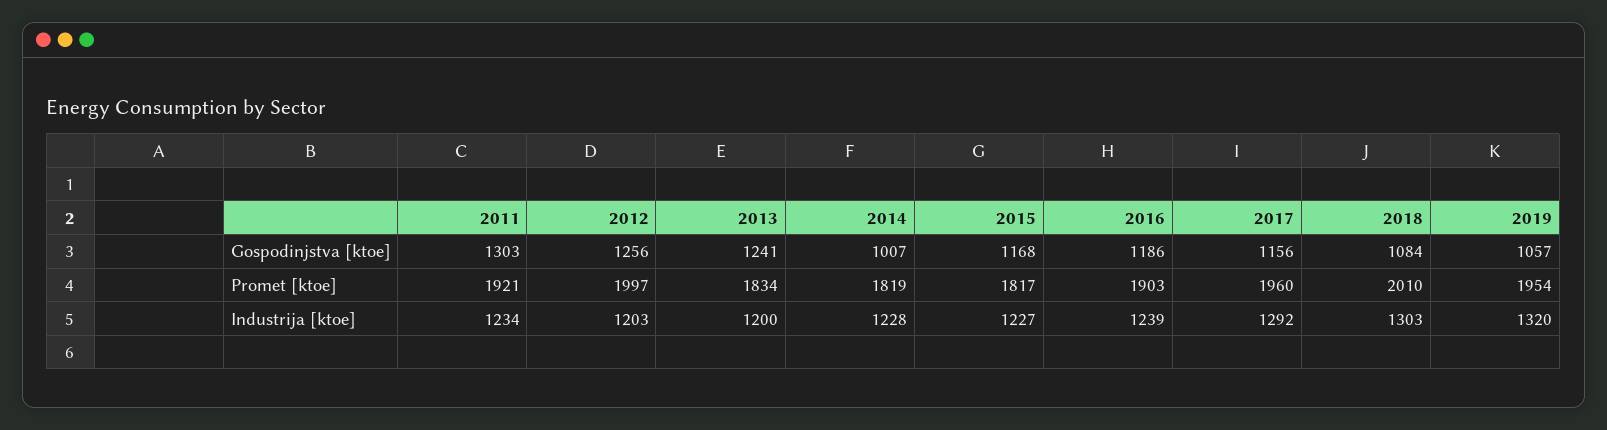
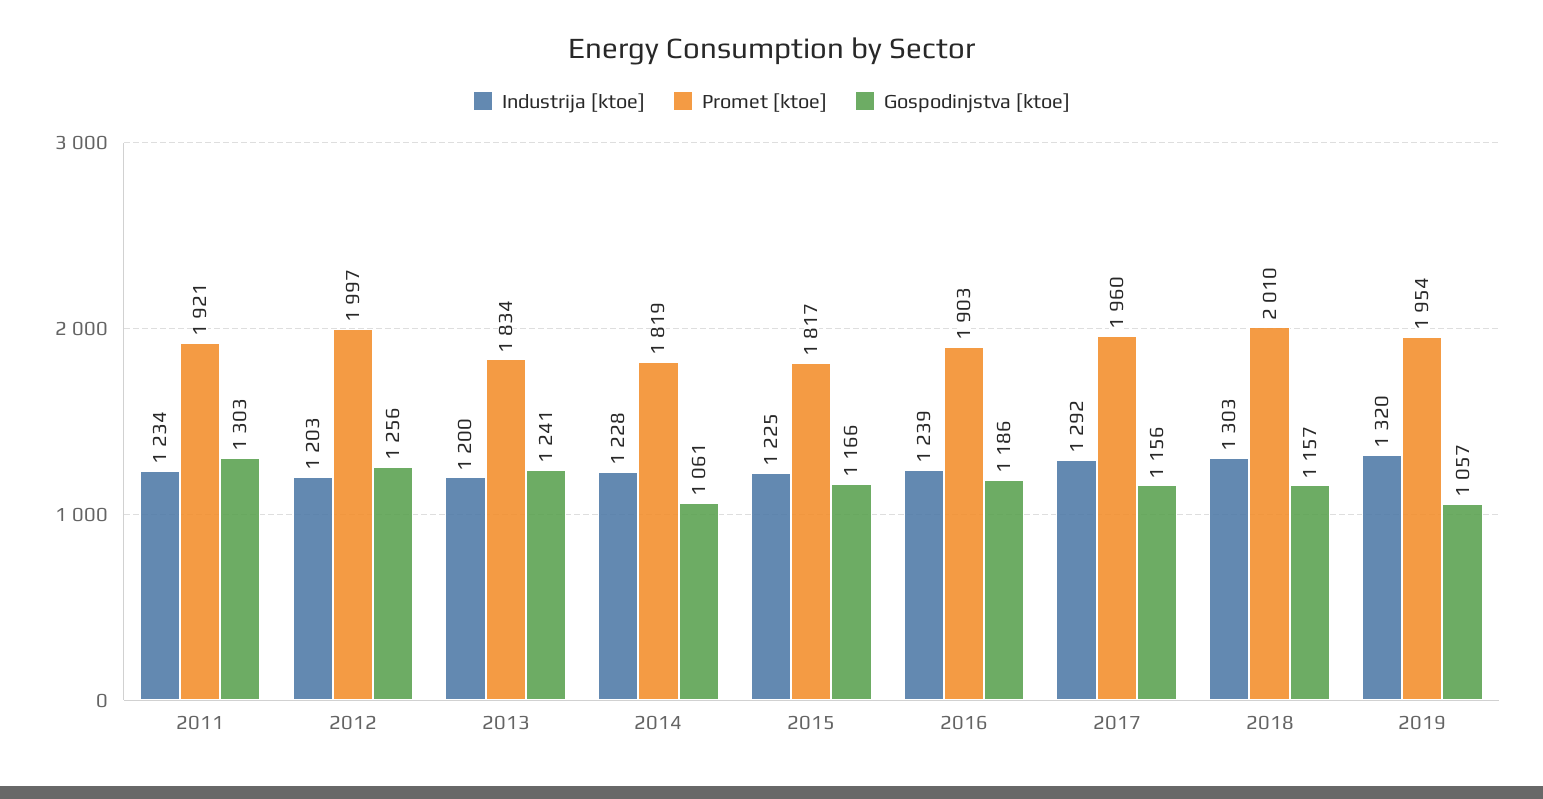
  {
    "Gospodinjstva [ktoe]": {
      "2011": 1303,
      "2012": 1256,
      "2013": 1241,
-     "2014": 1007,
+     "2014": 1061,
-     "2015": 1168,
+     "2015": 1166,
      "2016": 1186,
      "2017": 1156,
-     "2018": 1084,
+     "2018": 1157,
      "2019": 1057
    },
    "Promet [ktoe]": {
      "2011": 1921,
      "2012": 1997,
      "2013": 1834,
      "2014": 1819,
      "2015": 1817,
      "2016": 1903,
      "2017": 1960,
      "2018": 2010,
      "2019": 1954
    },
    "Industrija [ktoe]": {
      "2011": 1234,
      "2012": 1203,
      "2013": 1200,
      "2014": 1228,
-     "2015": 1227,
+     "2015": 1225,
      "2016": 1239,
      "2017": 1292,
      "2018": 1303,
      "2019": 1320
    }
  }

